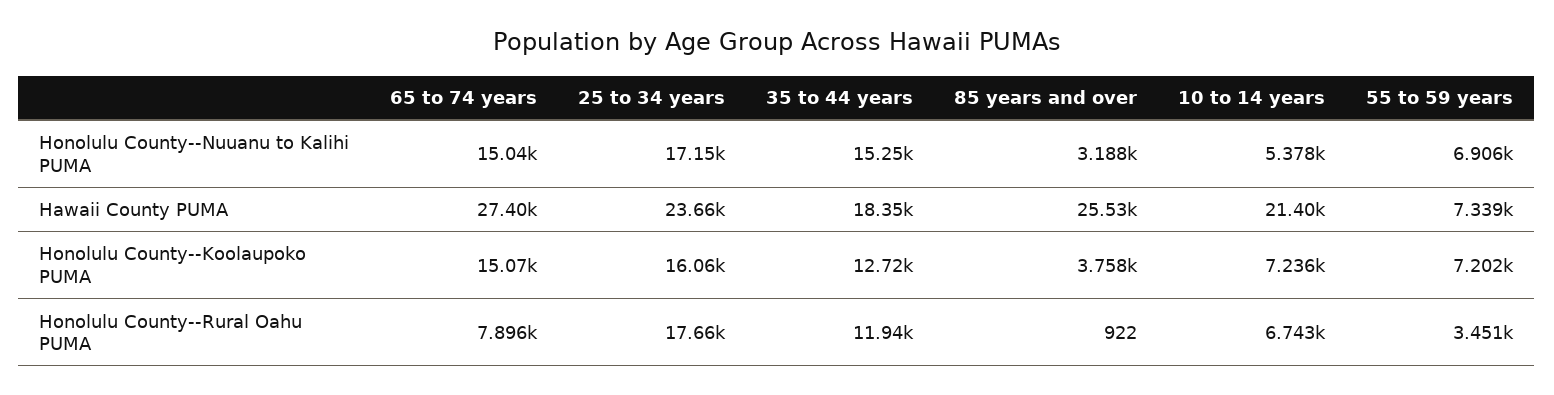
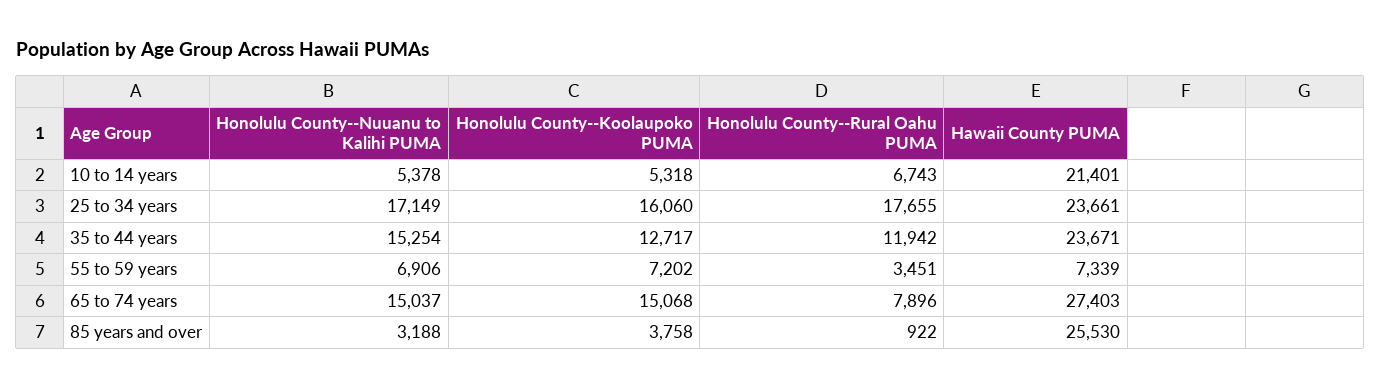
  {
    "65 to 74 years": {
      "Honolulu County--Nuuanu to Kalihi PUMA": 15037,
      "Hawaii County PUMA": 27403,
      "Honolulu County--Koolaupoko PUMA": 15068,
      "Honolulu County--Rural Oahu PUMA": 7896
    },
    "25 to 34 years": {
      "Honolulu County--Nuuanu to Kalihi PUMA": 17149,
      "Hawaii County PUMA": 23661,
      "Honolulu County--Koolaupoko PUMA": 16060,
      "Honolulu County--Rural Oahu PUMA": 17655
    },
    "35 to 44 years": {
      "Honolulu County--Nuuanu to Kalihi PUMA": 15254,
-     "Hawaii County PUMA": 18350,
+     "Hawaii County PUMA": 23671,
      "Honolulu County--Koolaupoko PUMA": 12717,
      "Honolulu County--Rural Oahu PUMA": 11942
    },
    "85 years and over": {
      "Honolulu County--Nuuanu to Kalihi PUMA": 3188,
      "Hawaii County PUMA": 25530,
      "Honolulu County--Koolaupoko PUMA": 3758,
      "Honolulu County--Rural Oahu PUMA": 922
    },
    "10 to 14 years": {
      "Honolulu County--Nuuanu to Kalihi PUMA": 5378,
      "Hawaii County PUMA": 21401,
-     "Honolulu County--Koolaupoko PUMA": 7236,
+     "Honolulu County--Koolaupoko PUMA": 5318,
      "Honolulu County--Rural Oahu PUMA": 6743
    },
    "55 to 59 years": {
      "Honolulu County--Nuuanu to Kalihi PUMA": 6906,
      "Hawaii County PUMA": 7339,
      "Honolulu County--Koolaupoko PUMA": 7202,
      "Honolulu County--Rural Oahu PUMA": 3451
    }
  }

